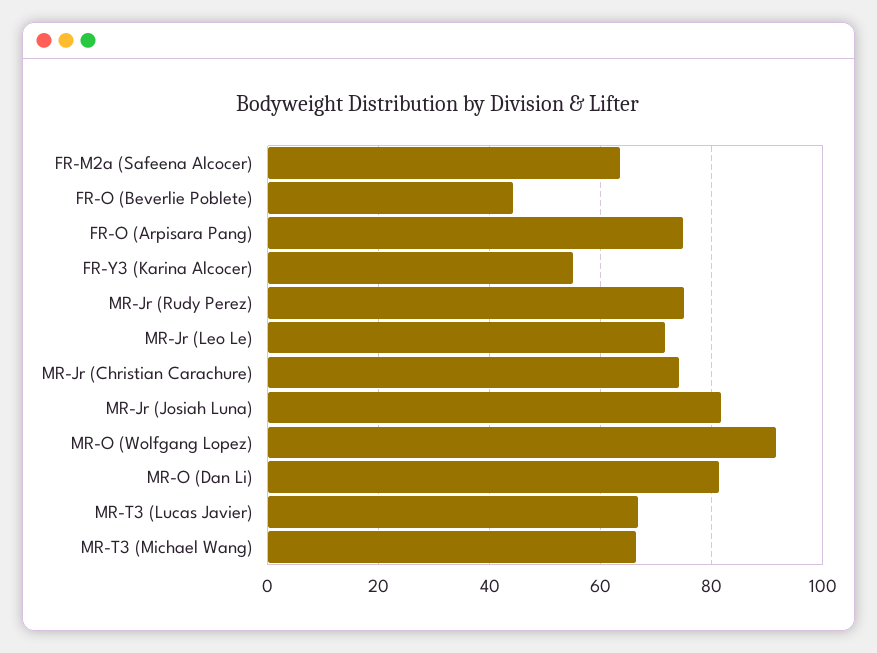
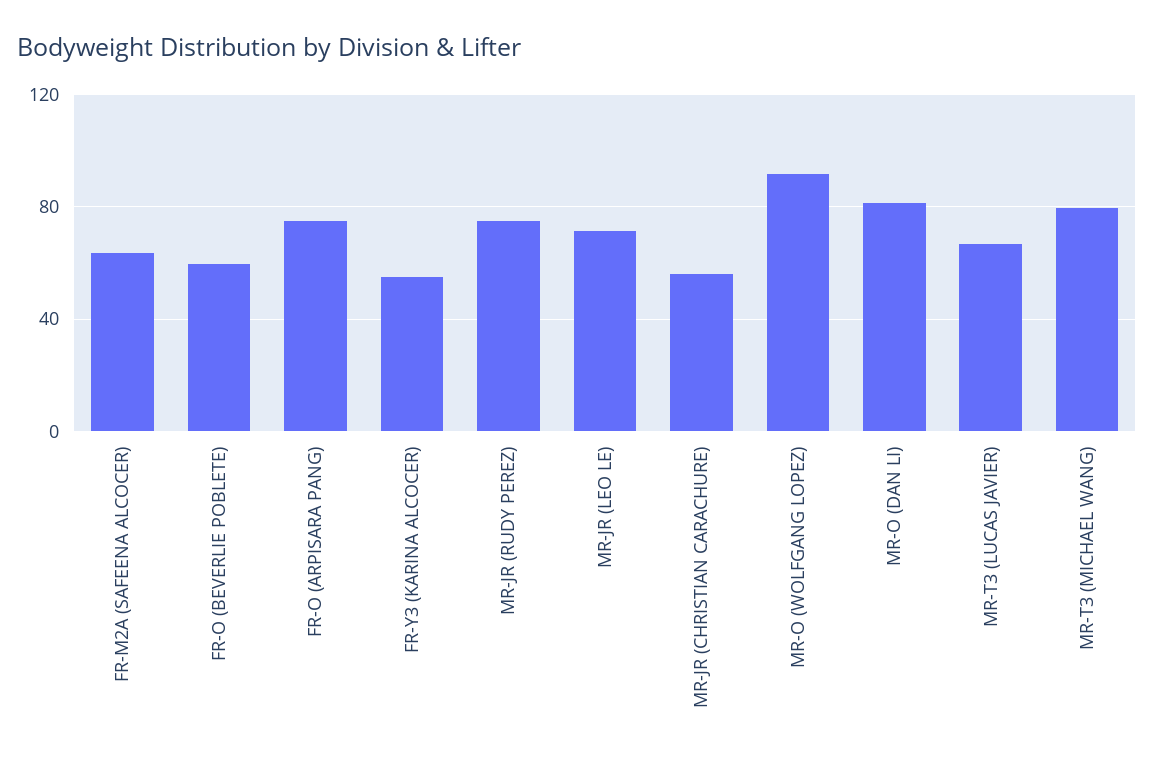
  {
    "FR-M2a (Safeena Alcocer)": 64,
-   "FR-O (Beverlie Poblete)": 44,
+   "FR-O (Beverlie Poblete)": 60,
    "FR-O (Arpisara Pang)": 74,
    "FR-Y3 (Karina Alcocer)": 56,
    "MR-Jr (Rudy Perez)": 74,
    "MR-Jr (Leo Le)": 72,
-   "MR-Jr (Christian Carachure)": 74,
+   "MR-Jr (Christian Carachure)": 55,
-   "MR-Jr (Josiah Luna)": 82,
    "MR-O (Wolfgang Lopez)": 92,
    "MR-O (Dan Li)": 82,
    "MR-T3 (Lucas Javier)": 66,
-   "MR-T3 (Michael Wang)": 66
+   "MR-T3 (Michael Wang)": 80
  }

